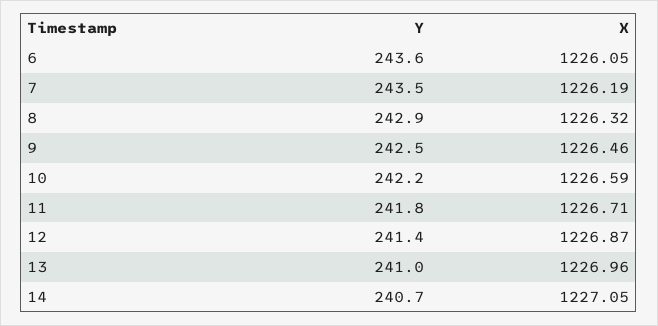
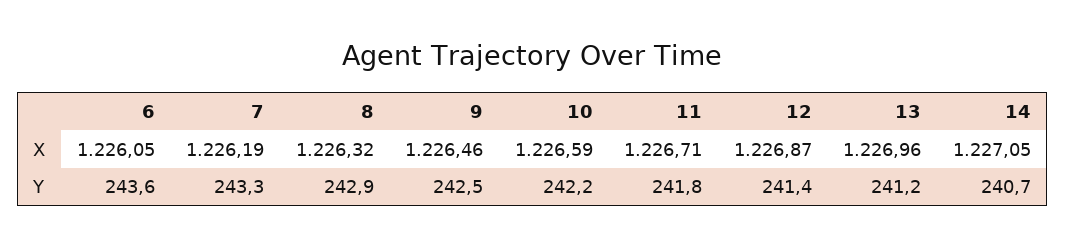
  {
    "Y": {
      "6": 243.6,
-     "7": 243.5,
+     "7": 243.3,
      "8": 242.9,
      "9": 242.5,
      "10": 242.2,
      "11": 241.8,
      "12": 241.4,
-     "13": 241,
+     "13": 241.2,
      "14": 240.7
    },
    "X": {
      "6": 1226.05,
      "7": 1226.19,
      "8": 1226.32,
      "9": 1226.46,
      "10": 1226.59,
      "11": 1226.71,
      "12": 1226.87,
      "13": 1226.96,
      "14": 1227.05
    }
  }

